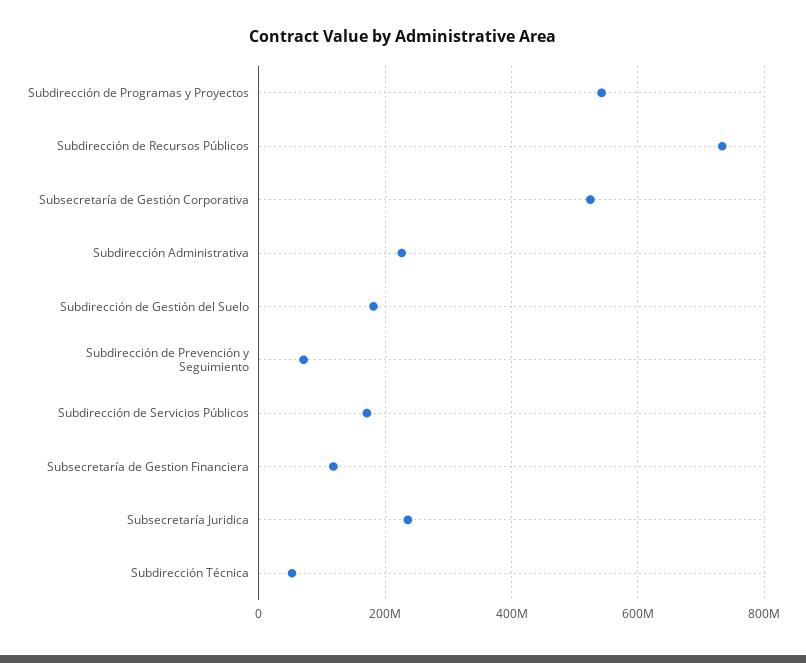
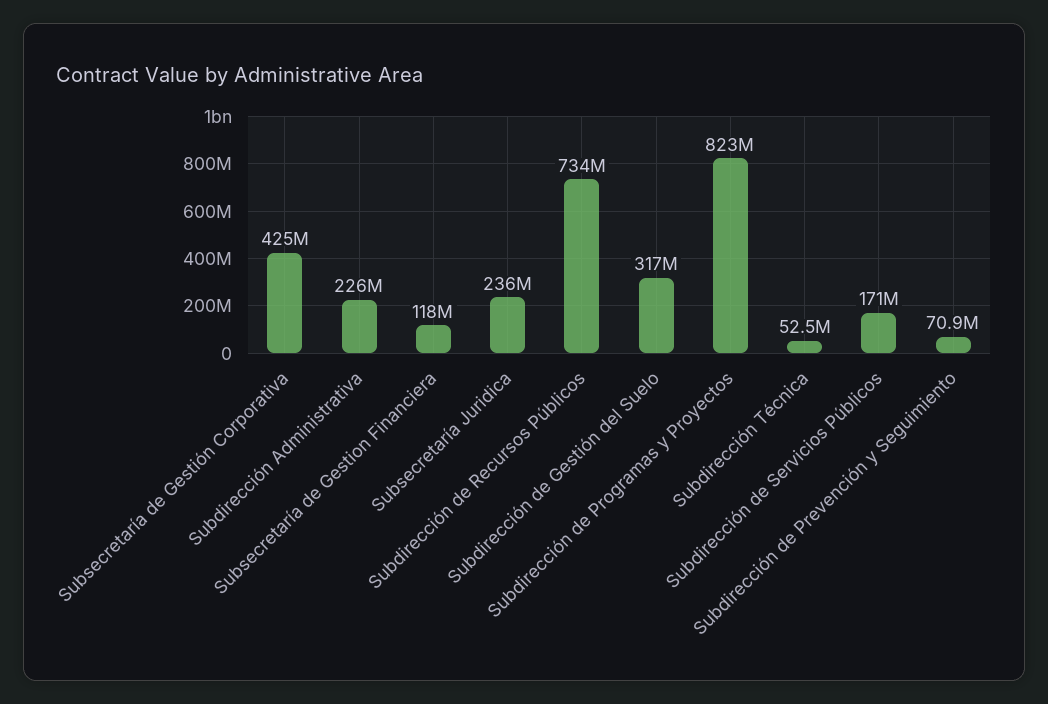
  {
-   "Subdirección de Programas y Proyectos": 540000000,
+   "Subdirección de Programas y Proyectos": 823000000,
    "Subdirección de Recursos Públicos": 734000000,
-   "Subsecretaría de Gestión Corporativa": 520000000,
+   "Subsecretaría de Gestión Corporativa": 425000000,
    "Subdirección Administrativa": 226000000,
-   "Subdirección de Gestión del Suelo": 180000000,
+   "Subdirección de Gestión del Suelo": 317000000,
    "Subdirección de Prevención y Seguimiento": 70900000,
    "Subdirección de Servicios Públicos": 171000000,
    "Subsecretaría de Gestion Financiera": 118000000,
    "Subsecretaría Juridica": 236000000,
    "Subdirección Técnica": 52500000
  }

